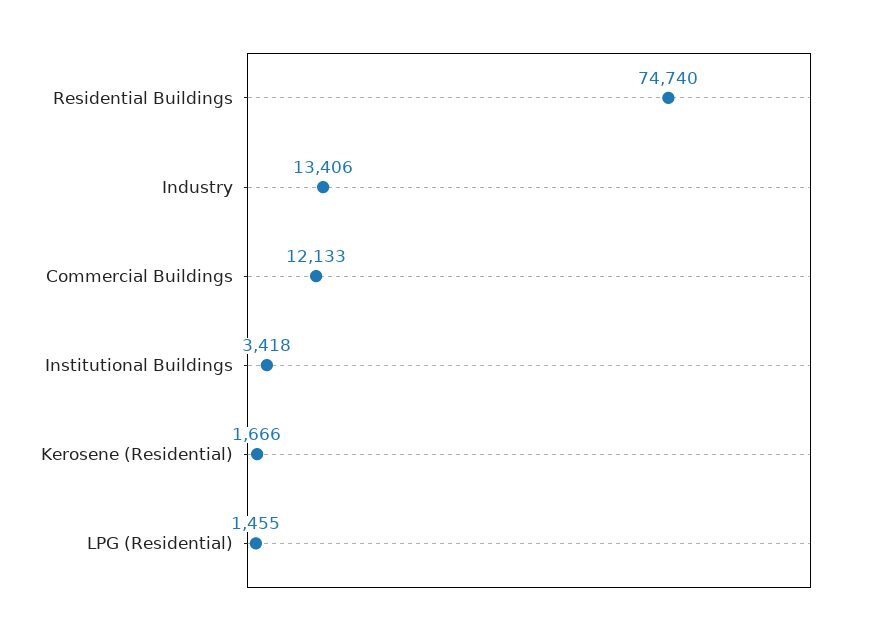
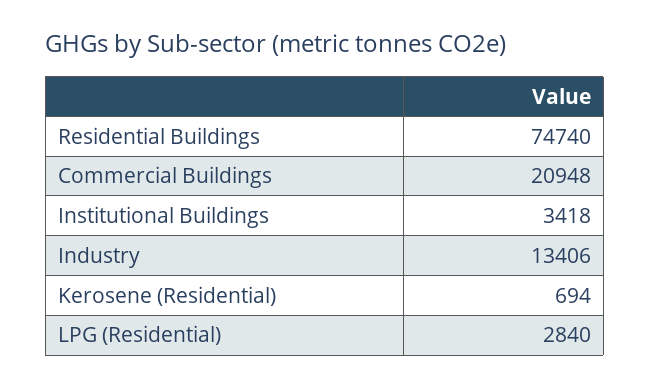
  {
    "Residential Buildings": 74740,
    "Industry": 13406,
-   "Commercial Buildings": 12133,
+   "Commercial Buildings": 20948,
    "Institutional Buildings": 3418,
-   "Kerosene (Residential)": 1666,
+   "Kerosene (Residential)": 694,
-   "LPG (Residential)": 1455
+   "LPG (Residential)": 2840
  }

